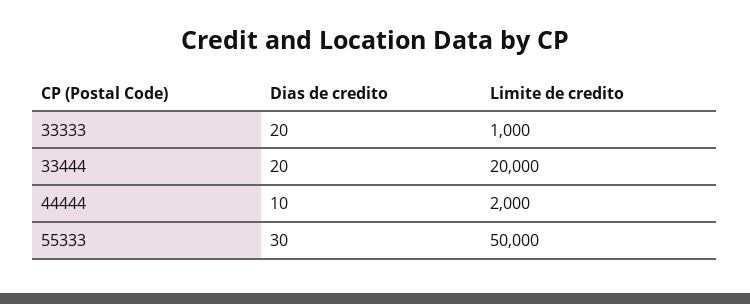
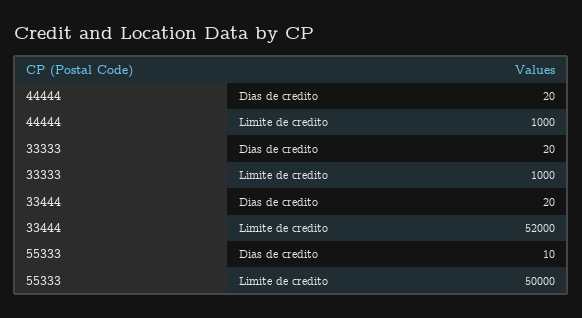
  {
    "Dias de credito": {
      "33333": 20,
      "33444": 20,
-     "44444": 10,
+     "44444": 20,
-     "55333": 30
+     "55333": 10
    },
    "Limite de credito": {
      "33333": 1000,
-     "33444": 20000,
+     "33444": 52000,
-     "44444": 2000,
+     "44444": 1000,
      "55333": 50000
    }
  }

